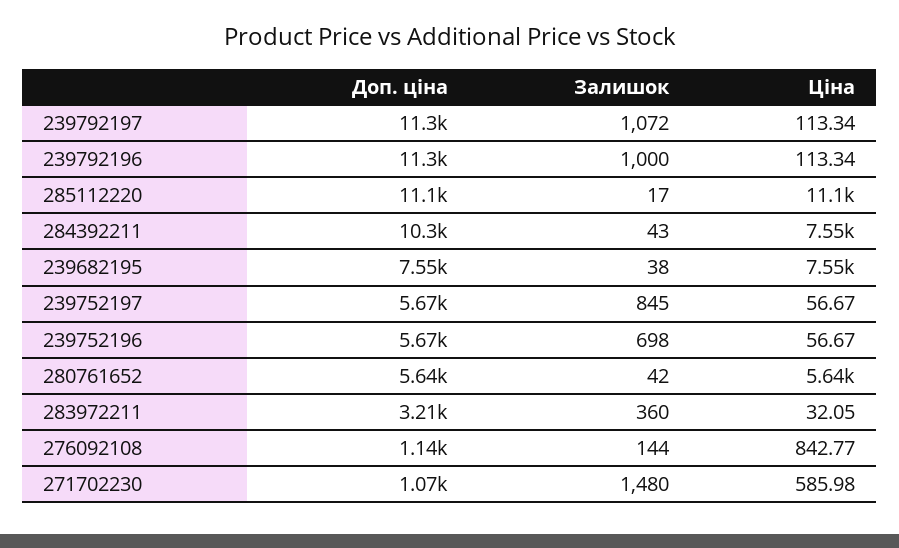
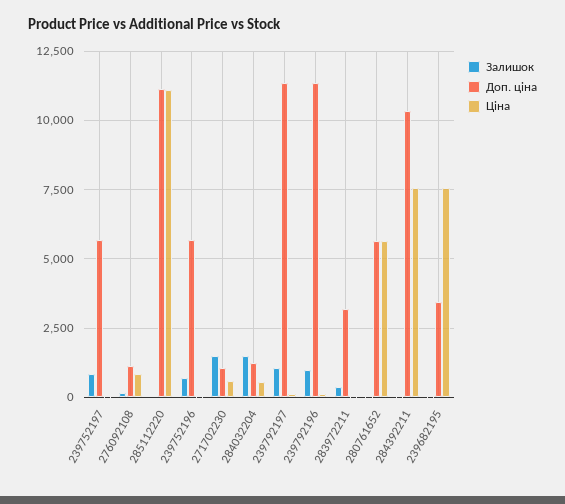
  {
    "Доп. ціна": {
      "239792197": 11300,
      "239792196": 11300,
      "285112220": 11100,
      "284392211": 10300,
-     "239682195": 7550,
+     "239682195": 3500,
      "239752197": 5670,
      "239752196": 5670,
      "280761652": 5640,
      "283972211": 3210,
      "276092108": 1140,
-     "271702230": 1070
+     "271702230": 1070,
+     "284032204": 1250
    },
    "Залишок": {
      "239792197": 1072,
      "239792196": 1000,
      "285112220": 17,
      "284392211": 43,
      "239682195": 38,
      "239752197": 845,
      "239752196": 698,
      "280761652": 42,
      "283972211": 360,
      "276092108": 144,
-     "271702230": 1480
+     "271702230": 1480,
+     "284032204": 1500
    },
    "Ціна": {
      "239792197": 113.34,
      "239792196": 113.34,
      "285112220": 11100,
      "284392211": 7550,
      "239682195": 7550,
      "239752197": 56.67,
      "239752196": 56.67,
      "280761652": 5640,
      "283972211": 32.05,
      "276092108": 842.77,
-     "271702230": 585.98
+     "271702230": 585.98,
+     "284032204": 500
    }
  }

